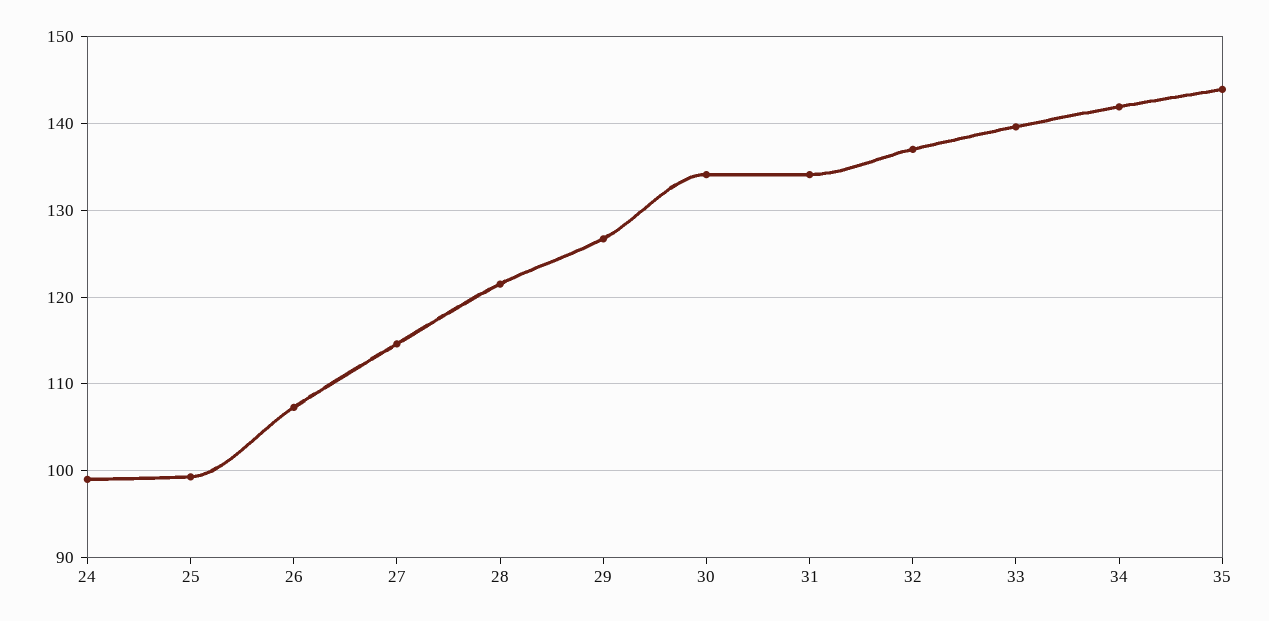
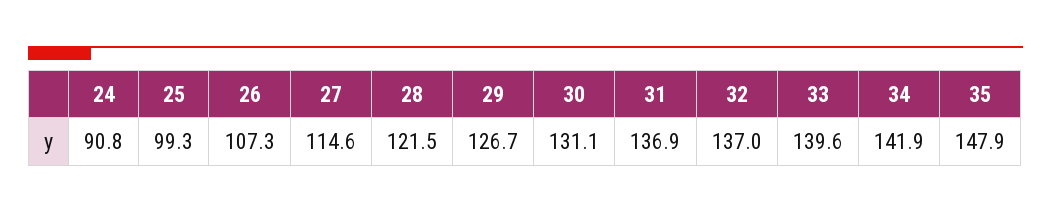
  {
-   "24": 99,
+   "24": 90.8,
    "25": 99.3,
    "26": 107.3,
    "27": 114.6,
    "28": 121.5,
    "29": 126.7,
-   "30": 134,
+   "30": 131.1,
-   "31": 134,
+   "31": 136.9,
    "32": 137,
    "33": 139.6,
    "34": 141.9,
-   "35": 144
+   "35": 147.9
  }

